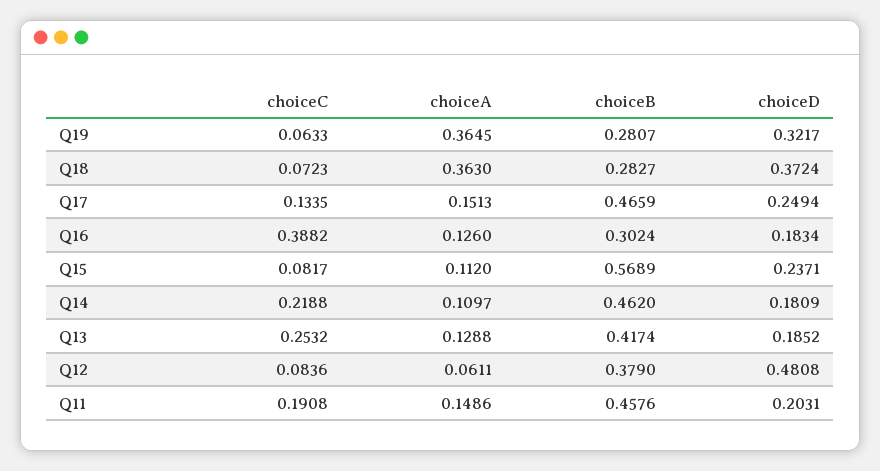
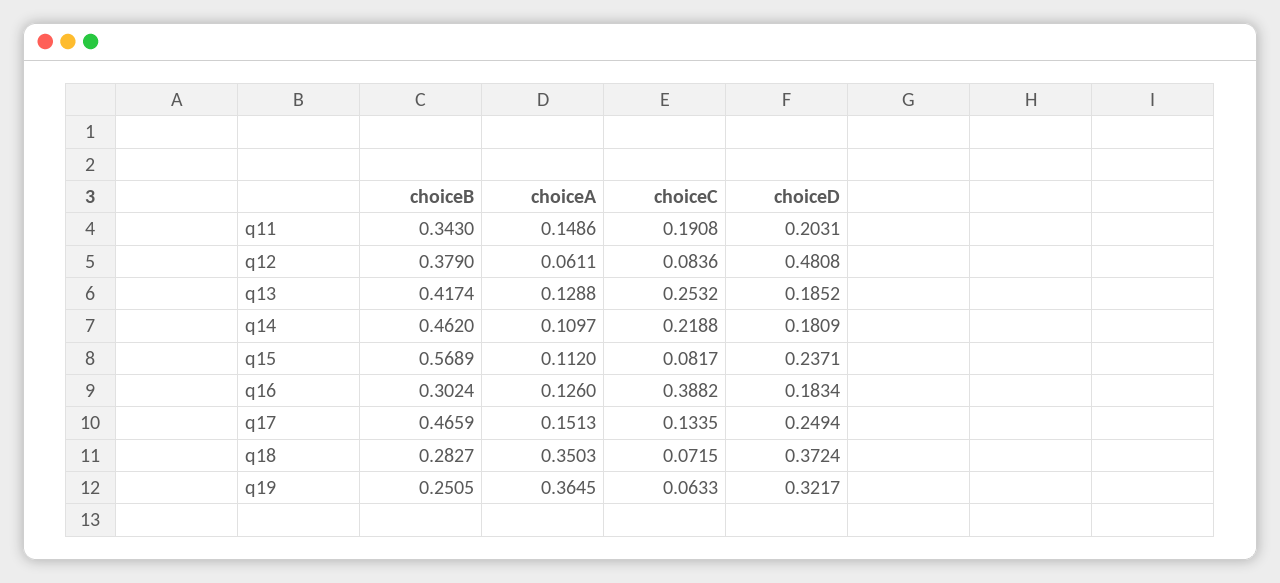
  {
    "choiceC": {
      "Q19": 0.0633,
-     "Q18": 0.0723,
+     "Q18": 0.0715,
      "Q17": 0.1335,
      "Q16": 0.3882,
      "Q15": 0.0817,
      "Q14": 0.2188,
      "Q13": 0.2532,
      "Q12": 0.0836,
      "Q11": 0.1908
    },
    "choiceA": {
      "Q19": 0.3645,
-     "Q18": 0.363,
+     "Q18": 0.3503,
      "Q17": 0.1513,
      "Q16": 0.126,
      "Q15": 0.112,
      "Q14": 0.1097,
      "Q13": 0.1288,
      "Q12": 0.0611,
      "Q11": 0.1486
    },
    "choiceB": {
-     "Q19": 0.2807,
+     "Q19": 0.2505,
      "Q18": 0.2827,
      "Q17": 0.4659,
      "Q16": 0.3024,
      "Q15": 0.5689,
      "Q14": 0.462,
      "Q13": 0.4174,
      "Q12": 0.379,
-     "Q11": 0.4576
+     "Q11": 0.343
    },
    "choiceD": {
      "Q19": 0.3217,
      "Q18": 0.3724,
      "Q17": 0.2494,
      "Q16": 0.1834,
      "Q15": 0.2371,
      "Q14": 0.1809,
      "Q13": 0.1852,
      "Q12": 0.4808,
      "Q11": 0.2031
    }
  }

